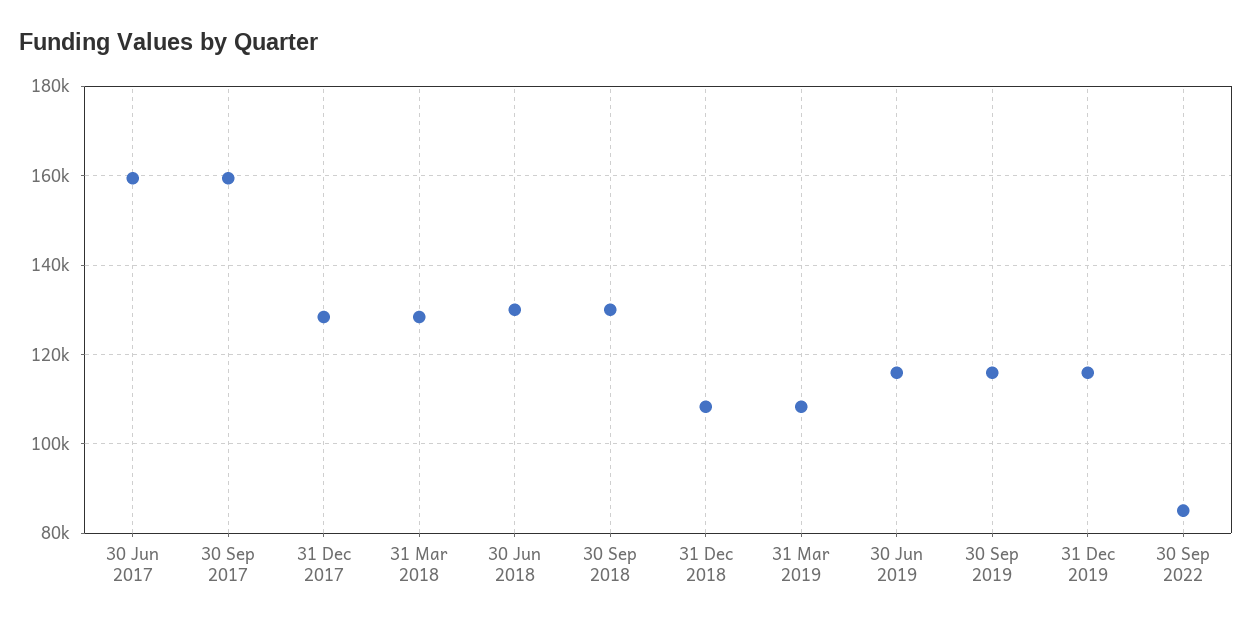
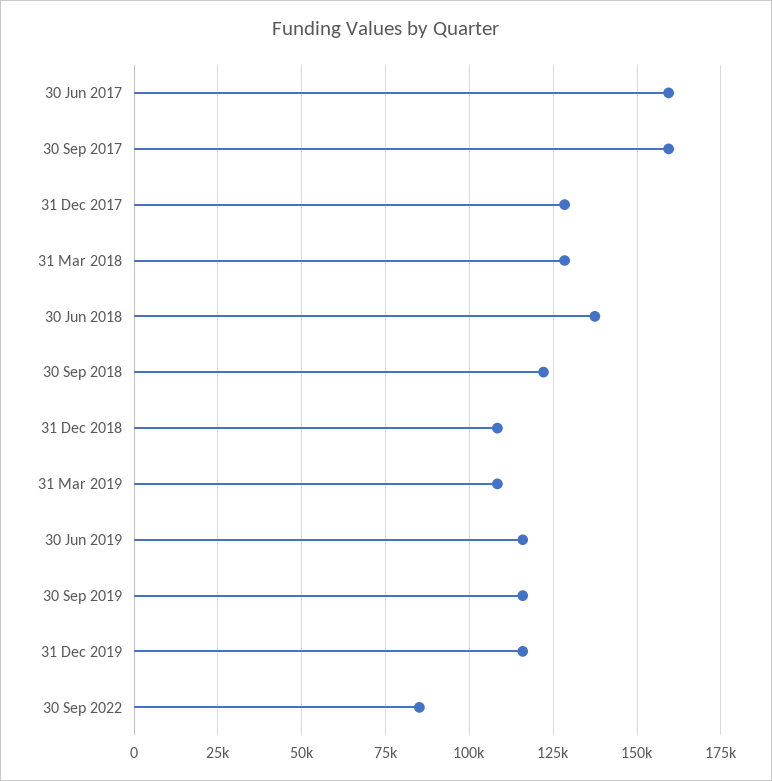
  {
    "30 Jun 2017": 160000,
    "30 Sep 2017": 160000,
    "31 Dec 2017": 128000,
    "31 Mar 2018": 128000,
-   "30 Jun 2018": 130000,
+   "30 Jun 2018": 137500,
-   "30 Sep 2018": 130000,
+   "30 Sep 2018": 122500,
    "31 Dec 2018": 108000,
    "31 Mar 2019": 108000,
    "30 Jun 2019": 116000,
    "30 Sep 2019": 116000,
    "31 Dec 2019": 116000,
    "30 Sep 2022": 86000
  }

